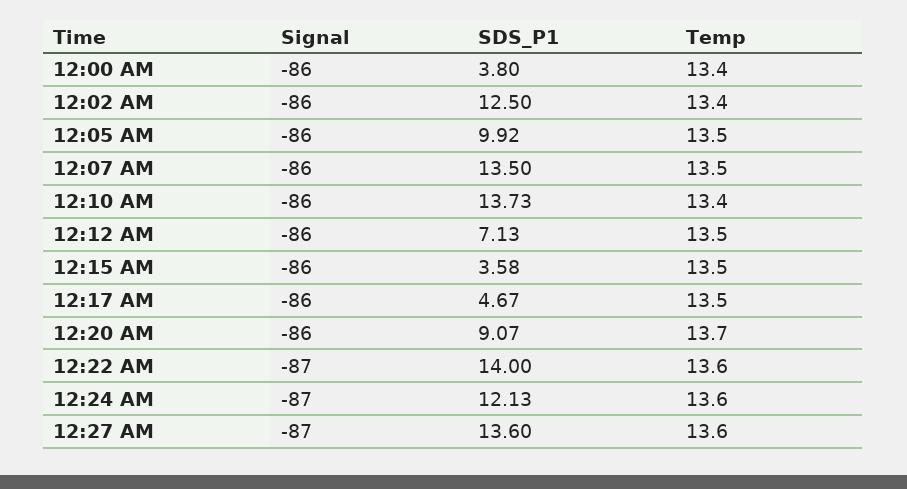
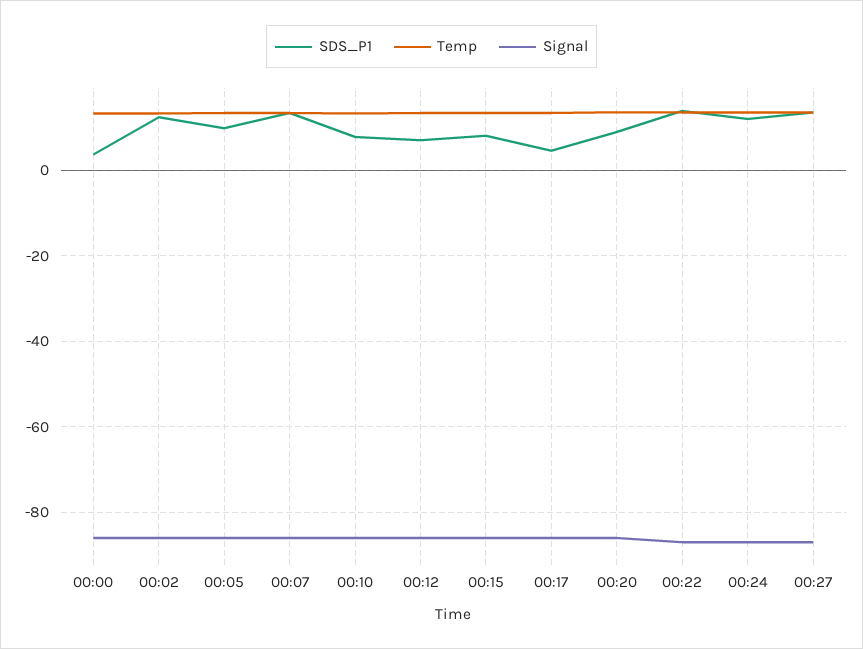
  {
    "Signal": {
      "12:00 AM": -86,
      "12:02 AM": -86,
      "12:05 AM": -86,
      "12:07 AM": -86,
      "12:10 AM": -86,
      "12:12 AM": -86,
      "12:15 AM": -86,
      "12:17 AM": -86,
      "12:20 AM": -86,
      "12:22 AM": -87,
      "12:24 AM": -87,
      "12:27 AM": -87
    },
    "SDS_P1": {
      "12:00 AM": 3.8,
      "12:02 AM": 12.5,
      "12:05 AM": 9.92,
      "12:07 AM": 13.5,
-     "12:10 AM": 13.73,
+     "12:10 AM": 8,
      "12:12 AM": 7.13,
-     "12:15 AM": 3.58,
+     "12:15 AM": 8,
      "12:17 AM": 4.67,
      "12:20 AM": 9.07,
      "12:22 AM": 14,
      "12:24 AM": 12.13,
      "12:27 AM": 13.6
    },
    "Temp": {
      "12:00 AM": 13.4,
      "12:02 AM": 13.4,
      "12:05 AM": 13.5,
      "12:07 AM": 13.5,
      "12:10 AM": 13.4,
      "12:12 AM": 13.5,
      "12:15 AM": 13.5,
      "12:17 AM": 13.5,
      "12:20 AM": 13.7,
      "12:22 AM": 13.6,
      "12:24 AM": 13.6,
      "12:27 AM": 13.6
    }
  }

